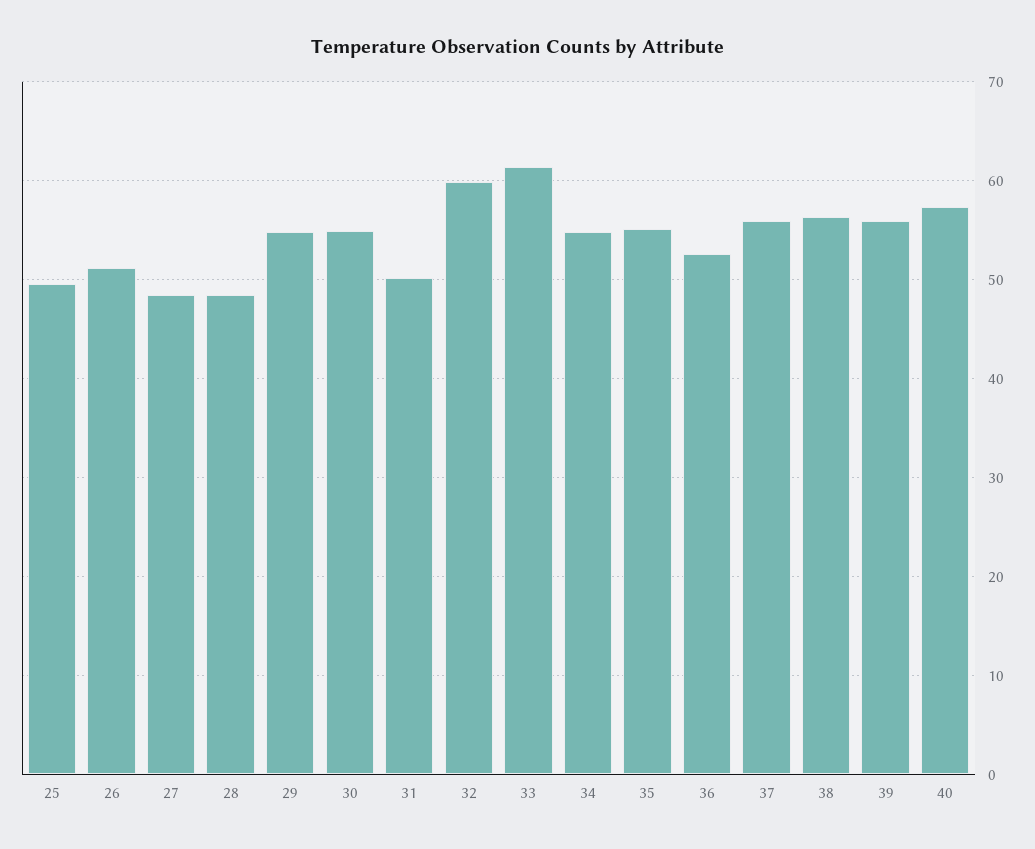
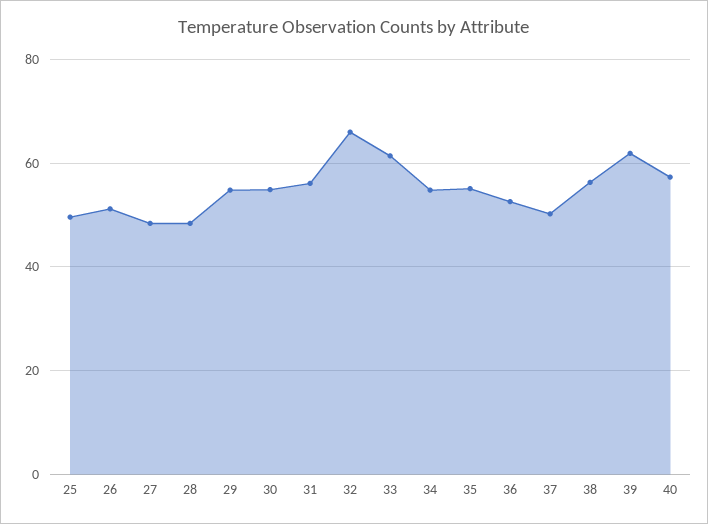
  {
    "25": 50,
    "26": 51,
    "27": 48,
    "28": 48,
    "29": 55,
    "30": 55,
-   "31": 50,
+   "31": 56,
-   "32": 60,
+   "32": 66,
    "33": 61,
    "34": 55,
    "35": 55,
    "36": 53,
-   "37": 56,
+   "37": 50,
    "38": 56,
-   "39": 56,
+   "39": 62,
    "40": 57
  }

